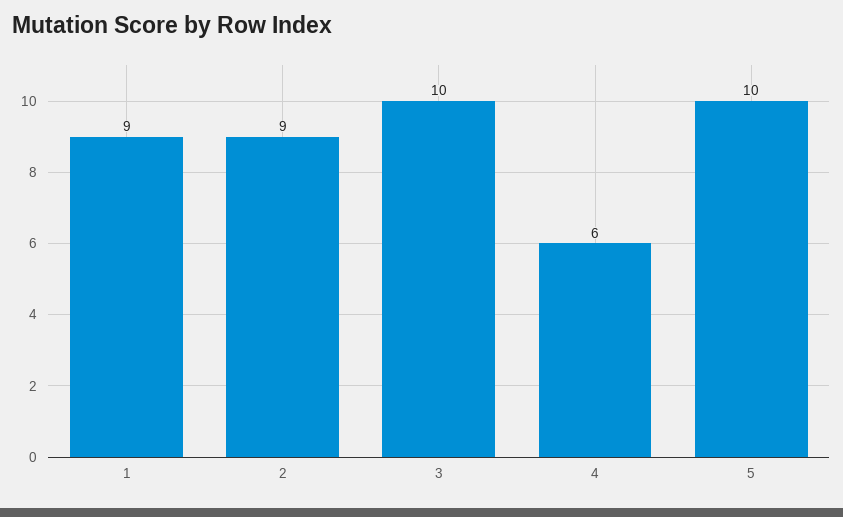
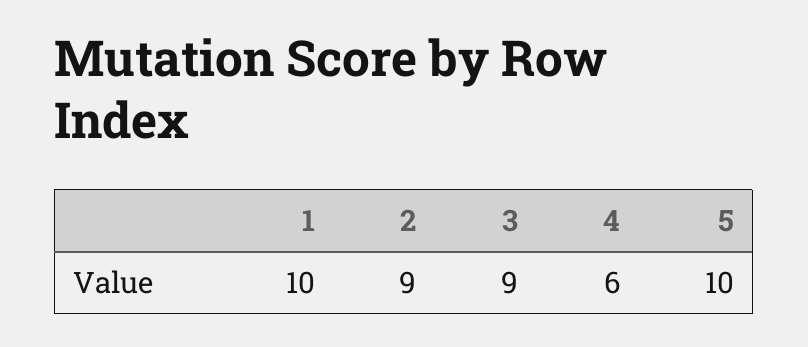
  {
-   "1": 9,
+   "1": 10,
    "2": 9,
-   "3": 10,
+   "3": 9,
    "4": 6,
    "5": 10
  }

